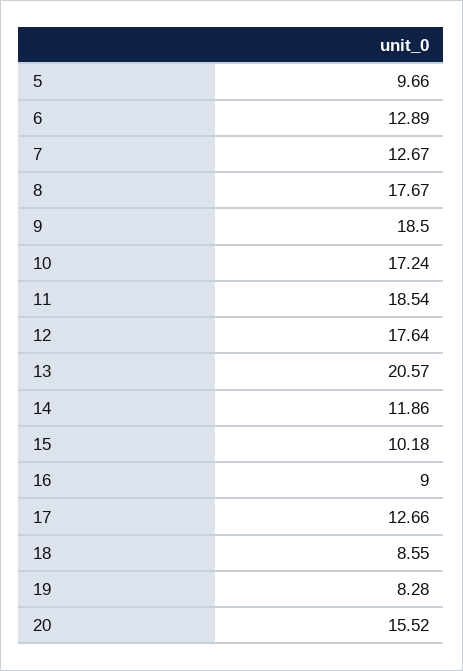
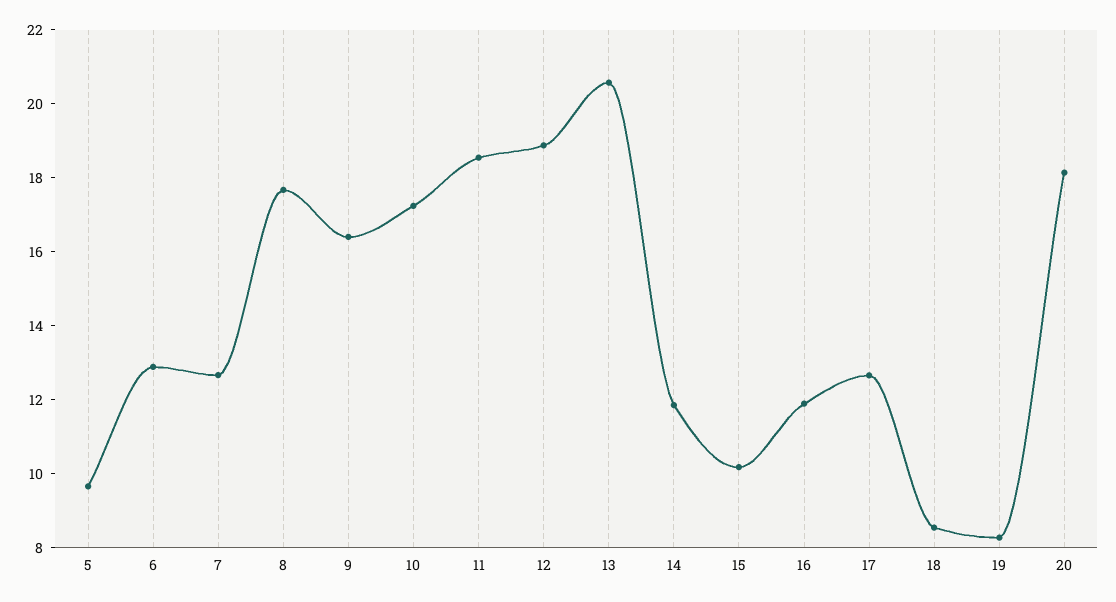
  {
    "5": 9.66,
    "6": 12.89,
    "7": 12.67,
    "8": 17.67,
-   "9": 18.5,
+   "9": 16.5,
    "10": 17.24,
    "11": 18.54,
-   "12": 17.64,
+   "12": 19,
    "13": 20.57,
    "14": 11.86,
    "15": 10.18,
-   "16": 9,
+   "16": 12,
    "17": 12.66,
    "18": 8.55,
    "19": 8.28,
-   "20": 15.52
+   "20": 18
  }

